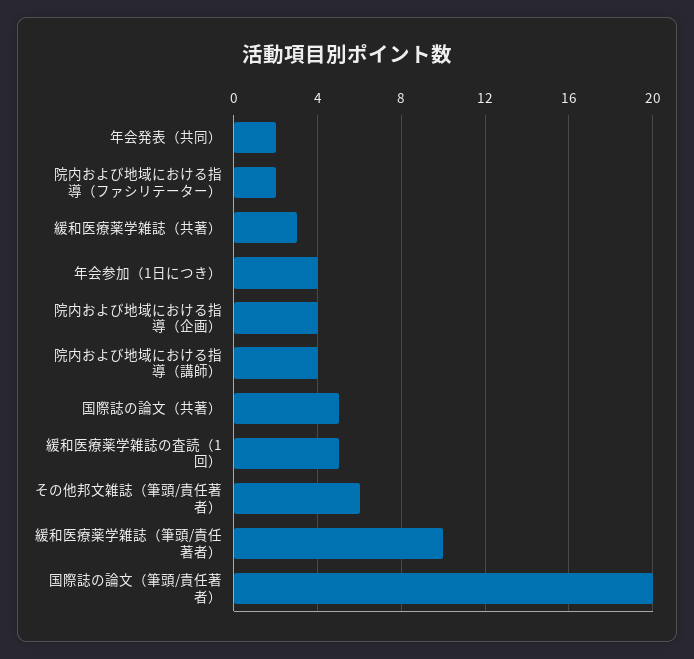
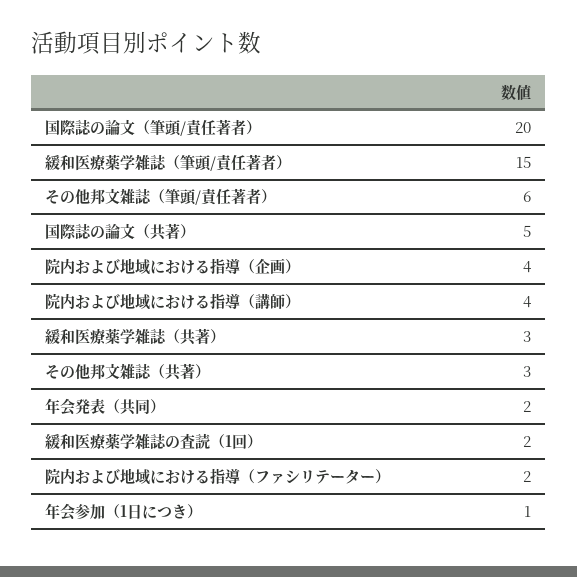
  {
    "年会発表（共同）": 2,
    "院内および地域における指導（ファシリテーター）": 2,
    "緩和医療薬学雑誌（共著）": 3,
-   "年会参加（1日につき）": 4,
+   "年会参加（1日につき）": 1,
    "院内および地域における指導（企画）": 4,
    "院内および地域における指導（講師）": 4,
    "国際誌の論文（共著）": 5,
-   "緩和医療薬学雑誌の査読（1回）": 5,
+   "緩和医療薬学雑誌の査読（1回）": 2,
    "その他邦文雑誌（筆頭/責任著者）": 6,
-   "緩和医療薬学雑誌（筆頭/責任著者）": 10,
+   "緩和医療薬学雑誌（筆頭/責任著者）": 15,
-   "国際誌の論文（筆頭/責任著者）": 20
+   "国際誌の論文（筆頭/責任著者）": 20,
+   "その他邦文雑誌（共著）": 3
  }

